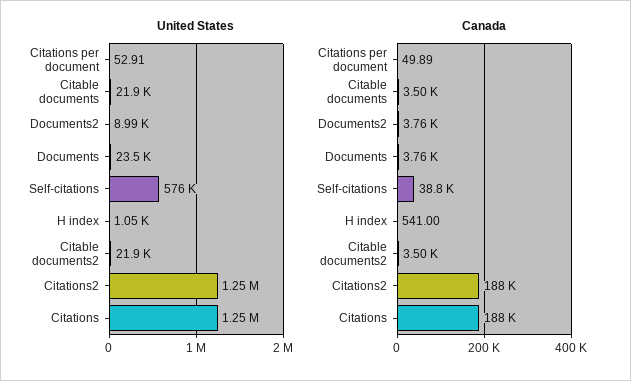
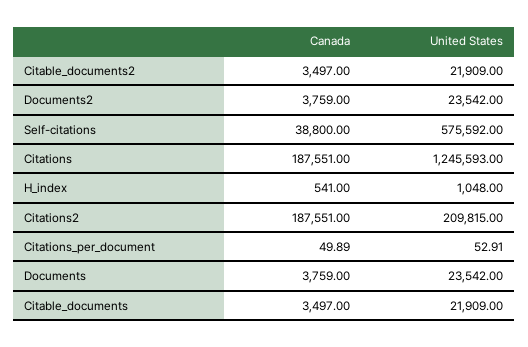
  {
    "United States": {
      "Citations per document": 52.91,
      "Citable documents": 21909,
-     "Documents2": 8990,
+     "Documents2": 23542,
      "Documents": 23542,
      "Self-citations": 575592,
      "H index": 1048,
      "Citable documents2": 21909,
-     "Citations2": 1250000,
+     "Citations2": 209815,
      "Citations": 1245593
    },
    "Canada": {
      "Citations per document": 49.89,
      "Citable documents": 3497,
      "Documents2": 3759,
      "Documents": 3759,
      "Self-citations": 38800,
      "H index": 541,
      "Citable documents2": 3497,
      "Citations2": 187551,
      "Citations": 187551
    }
  }

